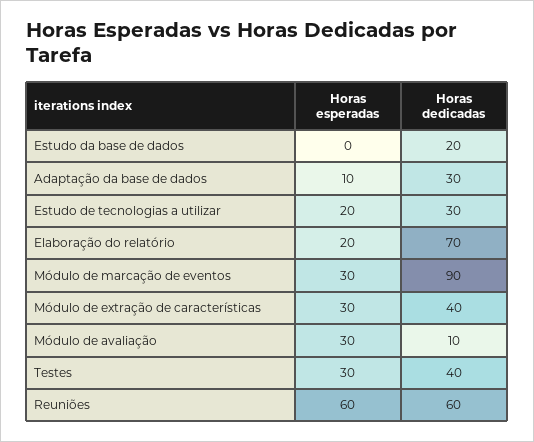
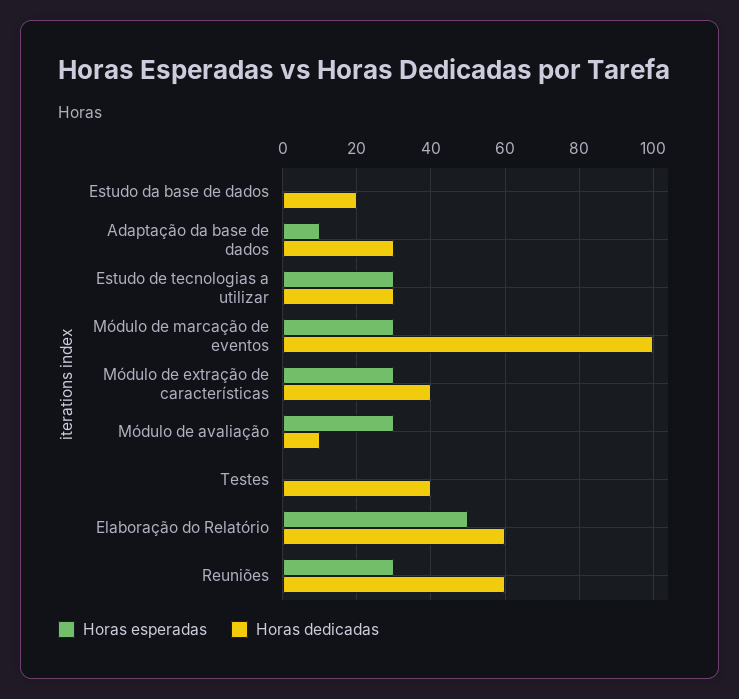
  {
    "Horas esperadas": {
      "Estudo da base de dados": 0,
      "Adaptação da base de dados": 10,
-     "Estudo de tecnologias a utilizar": 20,
+     "Estudo de tecnologias a utilizar": 30,
-     "Elaboração do relatório": 20,
+     "Elaboração do relatório": 50,
      "Módulo de marcação de eventos": 30,
      "Módulo de extração de características": 30,
      "Módulo de avaliação": 30,
-     "Testes": 30,
+     "Testes": 0,
-     "Reuniões": 60
+     "Reuniões": 30
    },
    "Horas dedicadas": {
      "Estudo da base de dados": 20,
      "Adaptação da base de dados": 30,
      "Estudo de tecnologias a utilizar": 30,
-     "Elaboração do relatório": 70,
+     "Elaboração do relatório": 60,
-     "Módulo de marcação de eventos": 90,
+     "Módulo de marcação de eventos": 100,
      "Módulo de extração de características": 40,
      "Módulo de avaliação": 10,
      "Testes": 40,
      "Reuniões": 60
    }
  }

